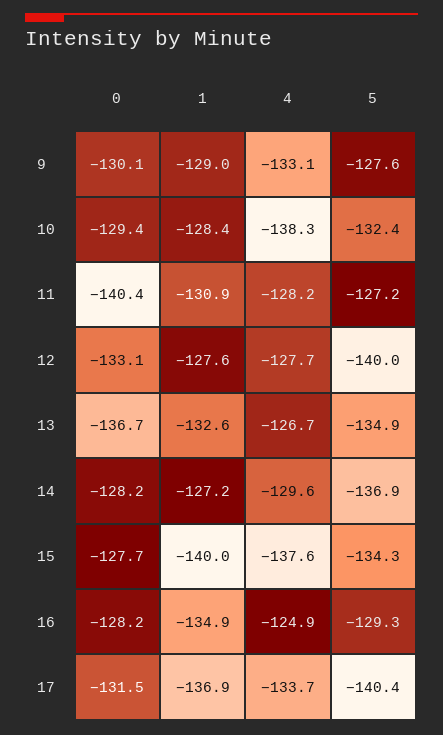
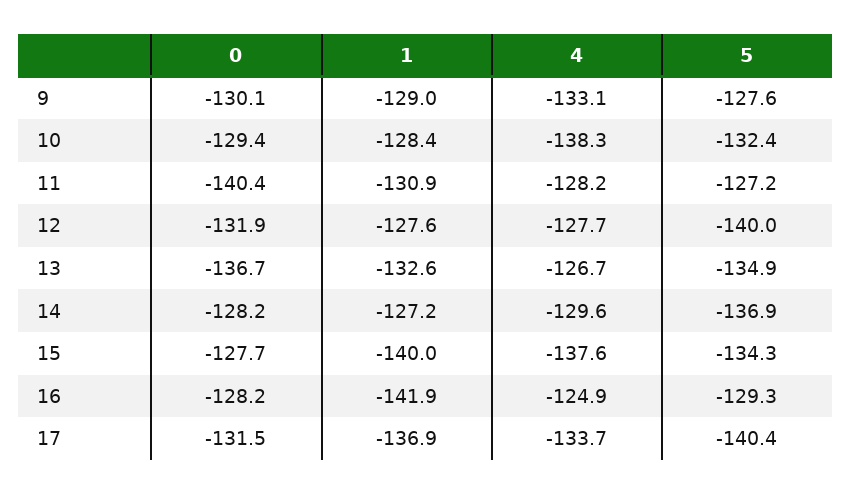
  {
    "0": {
      "9": -130.1,
      "10": -129.4,
      "11": -140.4,
-     "12": -133.1,
+     "12": -131.9,
      "13": -136.7,
      "14": -128.2,
      "15": -127.7,
      "16": -128.2,
      "17": -131.5
    },
    "1": {
      "9": -129,
      "10": -128.4,
      "11": -130.9,
      "12": -127.6,
      "13": -132.6,
      "14": -127.2,
      "15": -140,
-     "16": -134.9,
+     "16": -141.9,
      "17": -136.9
    },
    "4": {
      "9": -133.1,
      "10": -138.3,
      "11": -128.2,
      "12": -127.7,
      "13": -126.7,
      "14": -129.6,
      "15": -137.6,
      "16": -124.9,
      "17": -133.7
    },
    "5": {
      "9": -127.6,
      "10": -132.4,
      "11": -127.2,
      "12": -140,
      "13": -134.9,
      "14": -136.9,
      "15": -134.3,
      "16": -129.3,
      "17": -140.4
    }
  }

